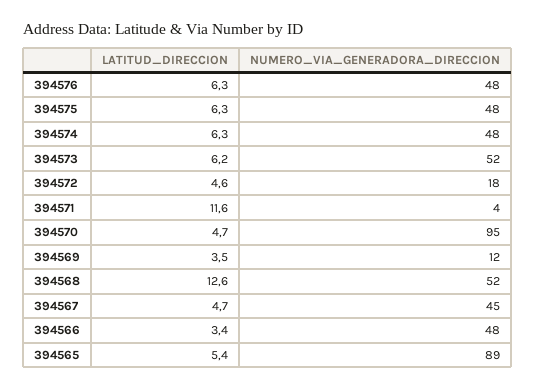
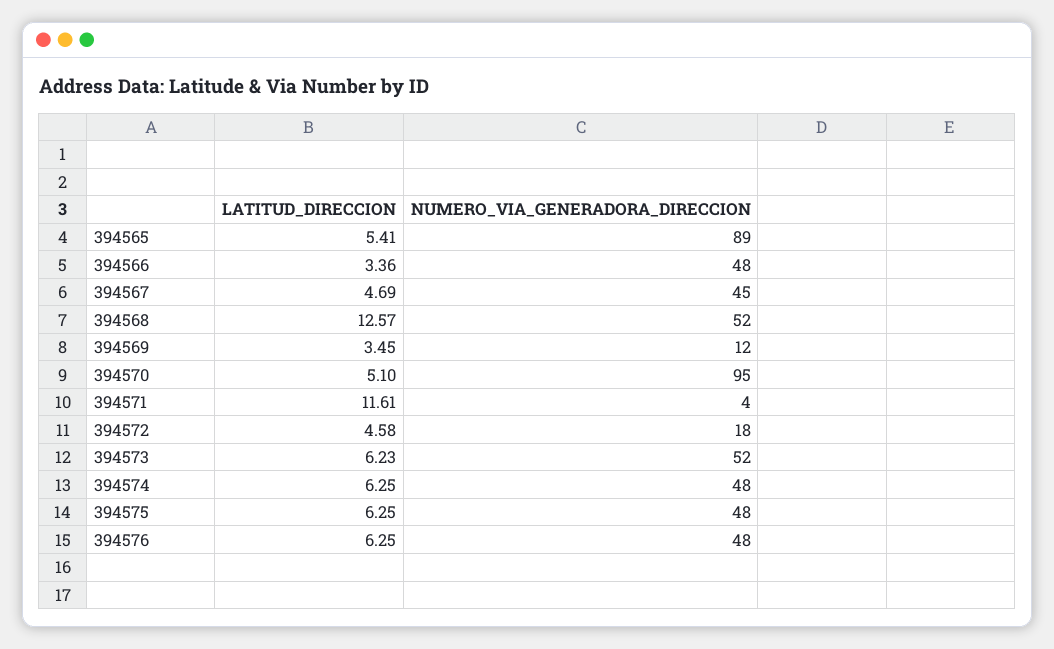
  {
    "LATITUD_DIRECCION": {
      "394576": 6.25,
      "394575": 6.25,
      "394574": 6.25,
      "394573": 6.23,
      "394572": 4.58,
      "394571": 11.61,
-     "394570": 4.7,
+     "394570": 5.1,
      "394569": 3.45,
      "394568": 12.57,
      "394567": 4.69,
      "394566": 3.36,
      "394565": 5.41
    },
    "NUMERO_VIA_GENERADORA_DIRECCION": {
      "394576": 48,
      "394575": 48,
      "394574": 48,
      "394573": 52,
      "394572": 18,
      "394571": 4,
      "394570": 95,
      "394569": 12,
      "394568": 52,
      "394567": 45,
      "394566": 48,
      "394565": 89
    }
  }

